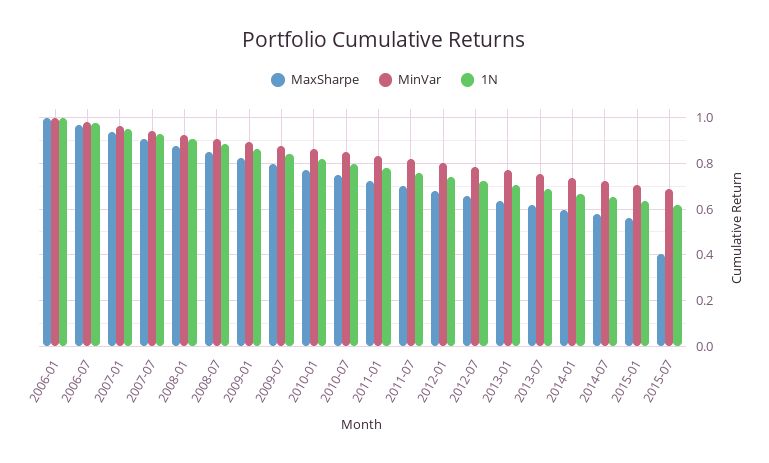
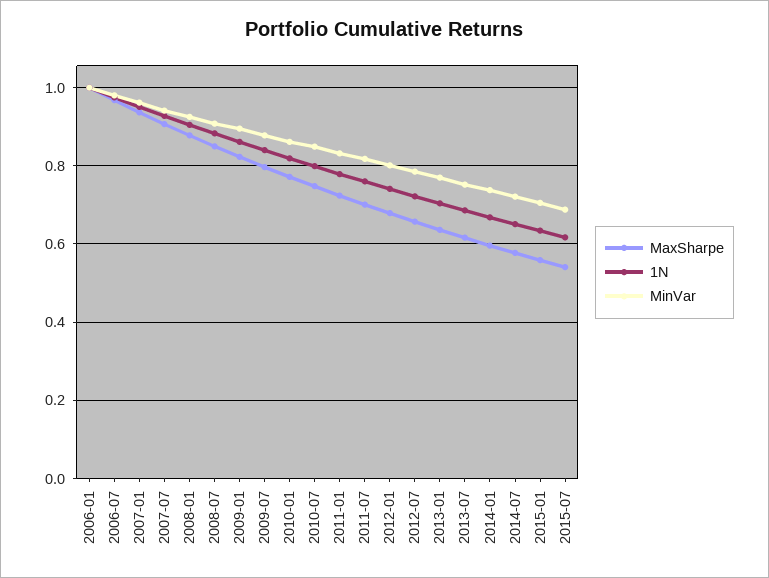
  {
    "MaxSharpe": {
      "2006-01": 1,
      "2006-07": 0.96,
      "2007-01": 0.94,
      "2007-07": 0.9,
      "2008-01": 0.88,
      "2008-07": 0.86,
      "2009-01": 0.82,
      "2009-07": 0.8,
      "2010-01": 0.78,
      "2010-07": 0.74,
      "2011-01": 0.72,
      "2011-07": 0.7,
      "2012-01": 0.68,
      "2012-07": 0.66,
      "2013-01": 0.64,
      "2013-07": 0.62,
      "2014-01": 0.6,
      "2014-07": 0.58,
      "2015-01": 0.56,
-     "2015-07": 0.4
+     "2015-07": 0.54
    },
    "MinVar": {
      "2006-01": 1,
      "2006-07": 0.98,
      "2007-01": 0.96,
      "2007-07": 0.94,
      "2008-01": 0.92,
      "2008-07": 0.9,
      "2009-01": 0.9,
      "2009-07": 0.88,
      "2010-01": 0.86,
      "2010-07": 0.84,
      "2011-01": 0.84,
      "2011-07": 0.82,
      "2012-01": 0.8,
      "2012-07": 0.78,
      "2013-01": 0.78,
      "2013-07": 0.76,
      "2014-01": 0.74,
      "2014-07": 0.72,
      "2015-01": 0.7,
      "2015-07": 0.68
    },
    "1N": {
      "2006-01": 1,
      "2006-07": 0.98,
      "2007-01": 0.96,
      "2007-07": 0.92,
      "2008-01": 0.9,
      "2008-07": 0.88,
      "2009-01": 0.86,
      "2009-07": 0.84,
      "2010-01": 0.82,
      "2010-07": 0.8,
      "2011-01": 0.78,
      "2011-07": 0.76,
      "2012-01": 0.74,
      "2012-07": 0.72,
      "2013-01": 0.7,
      "2013-07": 0.68,
      "2014-01": 0.66,
      "2014-07": 0.66,
      "2015-01": 0.64,
      "2015-07": 0.62
    }
  }

